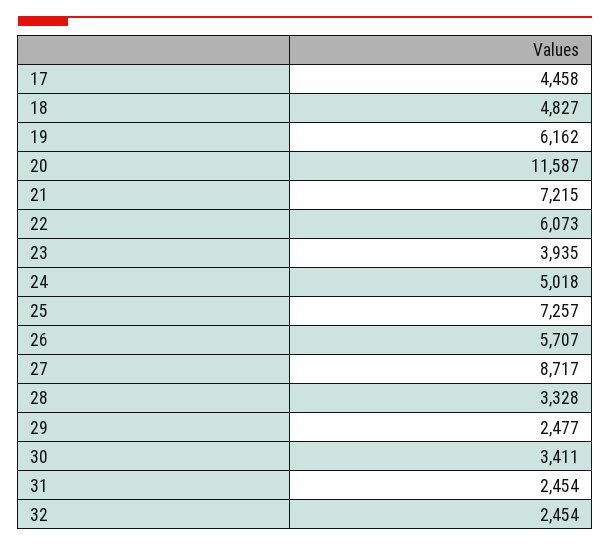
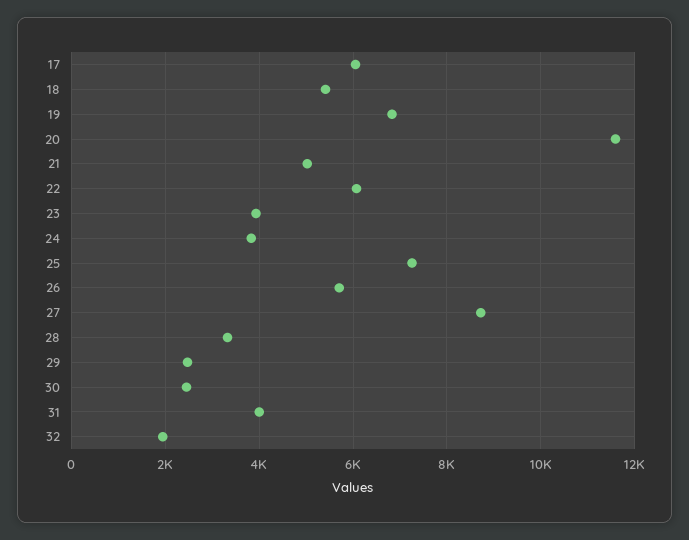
  {
-   "17": 4458,
+   "17": 6000,
-   "18": 4827,
+   "18": 5400,
-   "19": 6162,
+   "19": 6800,
    "20": 11587,
-   "21": 7215,
+   "21": 5000,
    "22": 6073,
    "23": 3935,
-   "24": 5018,
+   "24": 3800,
    "25": 7257,
    "26": 5707,
    "27": 8717,
    "28": 3328,
    "29": 2477,
-   "30": 3411,
+   "30": 2400,
-   "31": 2454,
+   "31": 4000,
-   "32": 2454
+   "32": 2000
  }

